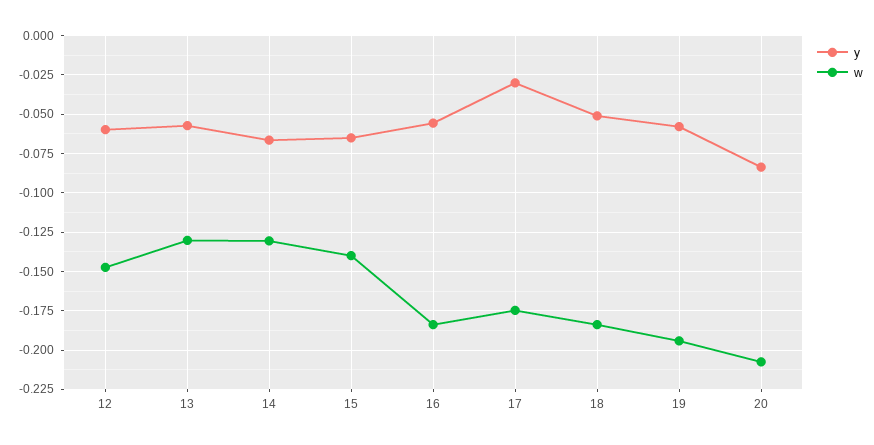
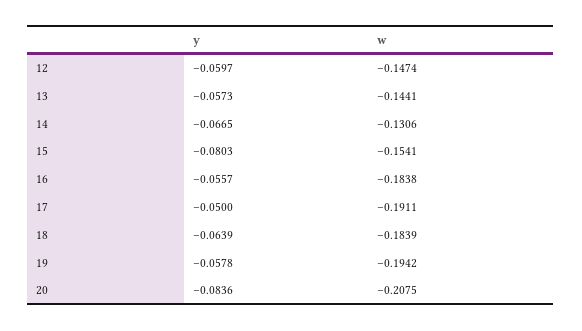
  {
    "y": {
      "12": -0.0597,
      "13": -0.0573,
      "14": -0.0665,
-     "15": -0.065,
+     "15": -0.0803,
      "16": -0.0557,
-     "17": -0.03,
+     "17": -0.05,
-     "18": -0.05,
+     "18": -0.0639,
      "19": -0.0578,
      "20": -0.0836
    },
    "w": {
      "12": -0.1474,
-     "13": -0.13,
+     "13": -0.1441,
      "14": -0.1306,
-     "15": -0.14,
+     "15": -0.1541,
      "16": -0.1838,
-     "17": -0.175,
+     "17": -0.1911,
      "18": -0.1839,
      "19": -0.1942,
      "20": -0.2075
    }
  }

